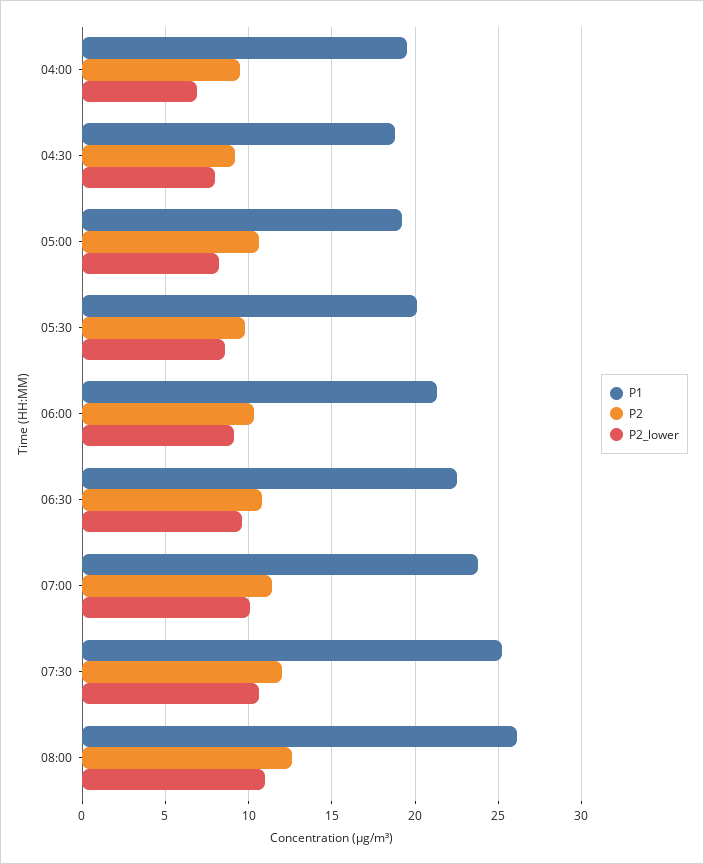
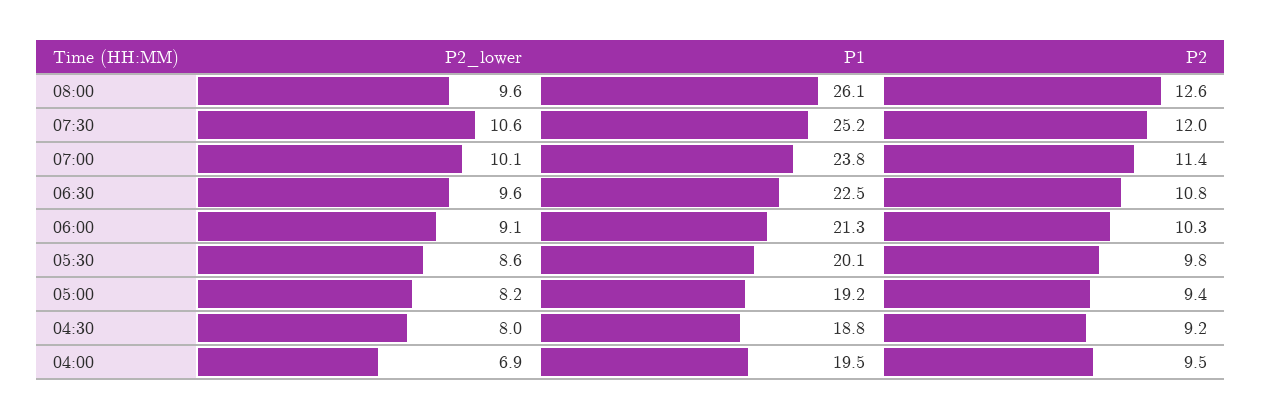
  {
    "P1": {
      "04:00": 19.5,
      "04:30": 18.8,
      "05:00": 19.2,
      "05:30": 20.1,
      "06:00": 21.3,
      "06:30": 22.5,
      "07:00": 23.8,
      "07:30": 25.2,
      "08:00": 26.1
    },
    "P2": {
      "04:00": 9.5,
      "04:30": 9.2,
-     "05:00": 10.5,
+     "05:00": 9.4,
      "05:30": 9.8,
      "06:00": 10.3,
      "06:30": 10.8,
      "07:00": 11.4,
      "07:30": 12,
      "08:00": 12.6
    },
    "P2_lower": {
      "04:00": 6.9,
      "04:30": 8,
      "05:00": 8.2,
      "05:30": 8.6,
      "06:00": 9.1,
      "06:30": 9.6,
      "07:00": 10.1,
      "07:30": 10.6,
-     "08:00": 11
+     "08:00": 9.6
    }
  }

